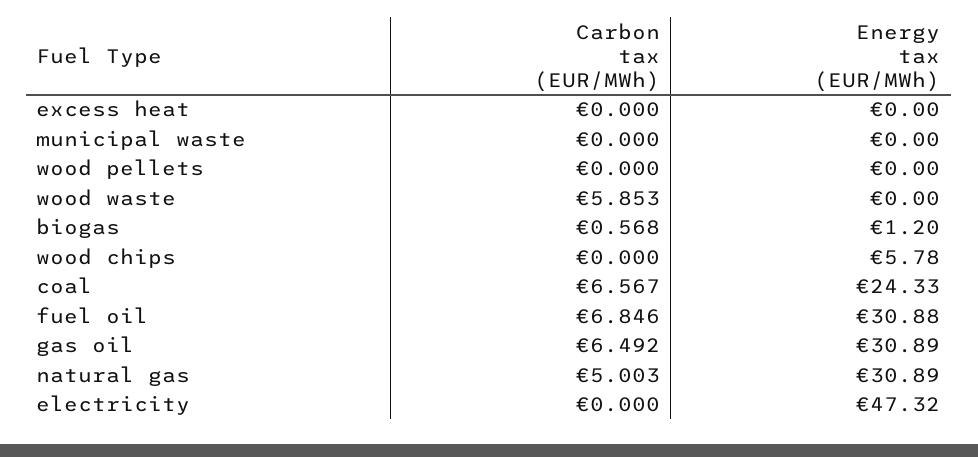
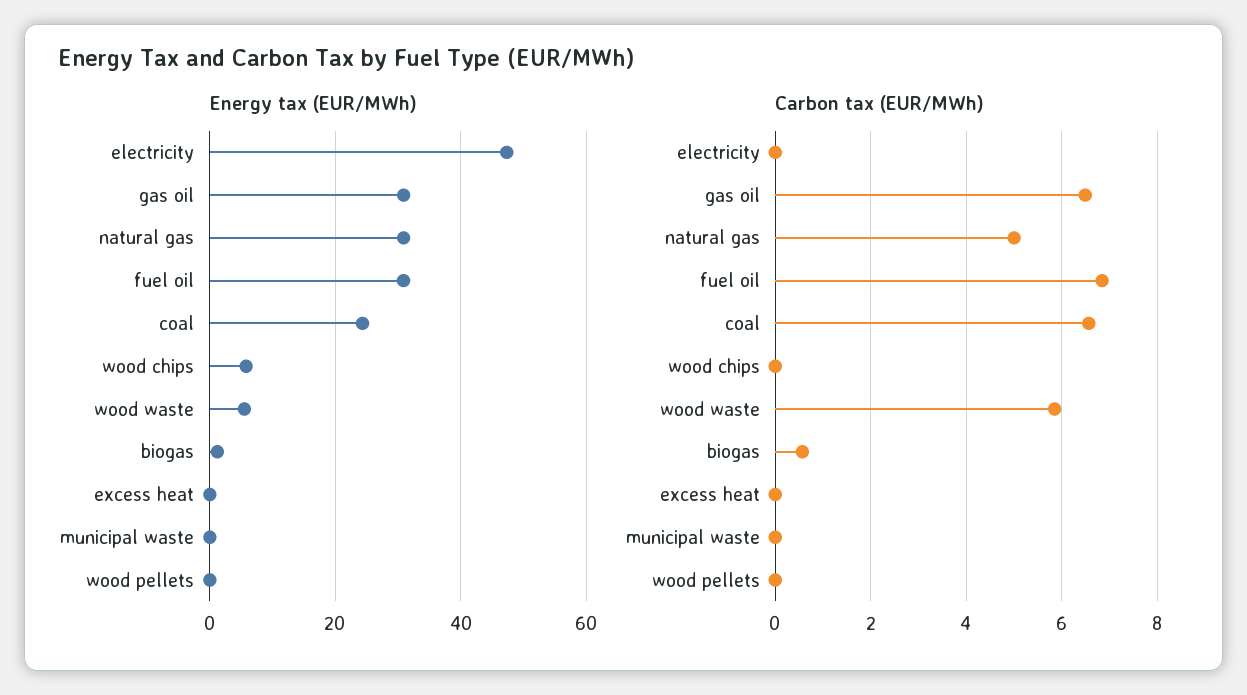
  {
    "Carbon tax (EUR/MWh)": {
      "excess heat": 0,
      "municipal waste": 0,
      "wood pellets": 0,
      "wood waste": 5.853,
      "biogas": 0.568,
      "wood chips": 0,
      "coal": 6.567,
      "fuel oil": 6.846,
      "gas oil": 6.492,
      "natural gas": 5.003,
      "electricity": 0
    },
    "Energy tax (EUR/MWh)": {
      "excess heat": 0,
      "municipal waste": 0,
      "wood pellets": 0,
-     "wood waste": 0,
+     "wood waste": 6,
      "biogas": 1.2,
      "wood chips": 5.78,
      "coal": 24.33,
      "fuel oil": 30.88,
      "gas oil": 30.89,
      "natural gas": 30.89,
      "electricity": 47.32
    }
  }

